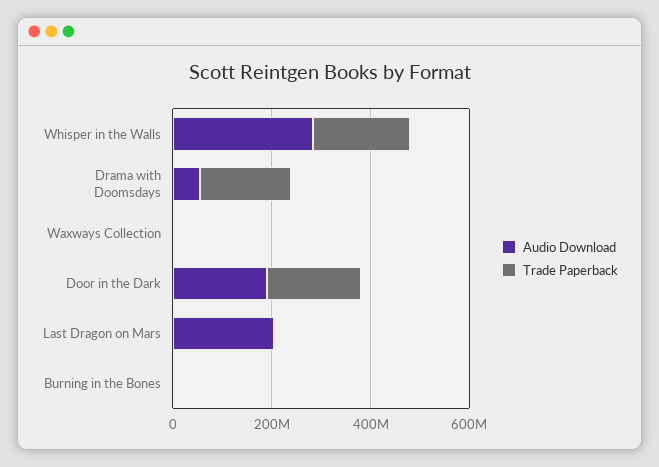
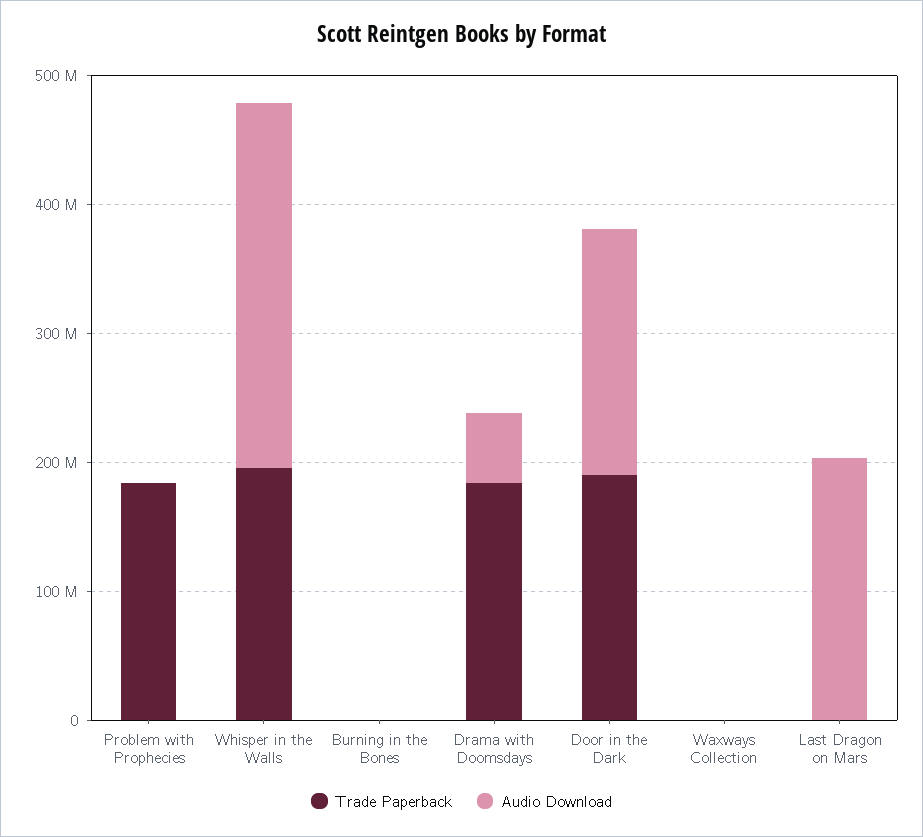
  {
    "Audio Download": {
      "Whisper in the Walls": 280000000,
      "Drama with Doomsdays": 60000000,
      "Waxways Collection": 0,
      "Door in the Dark": 200000000,
      "Last Dragon on Mars": 200000000,
-     "Burning in the Bones": 0
+     "Burning in the Bones": 0,
+     "Problem with Prophecies": 0
    },
    "Trade Paperback": {
      "Whisper in the Walls": 200000000,
      "Drama with Doomsdays": 180000000,
      "Waxways Collection": 0,
      "Door in the Dark": 200000000,
      "Last Dragon on Mars": 0,
-     "Burning in the Bones": 0
+     "Burning in the Bones": 0,
+     "Problem with Prophecies": 180000000
    }
  }

